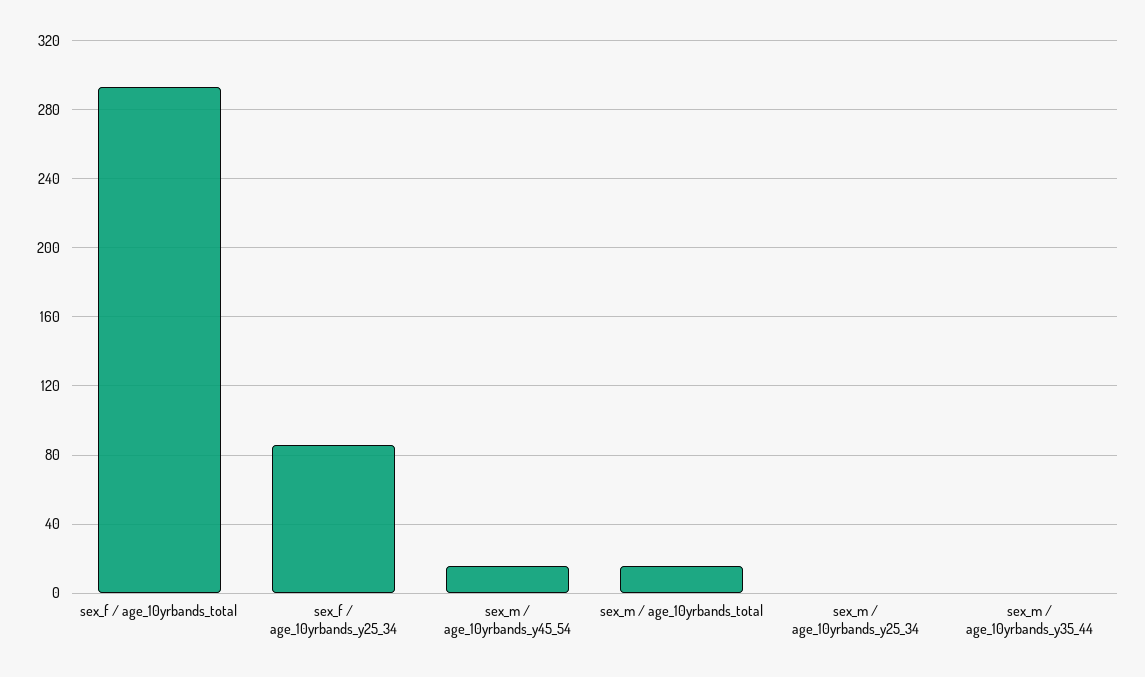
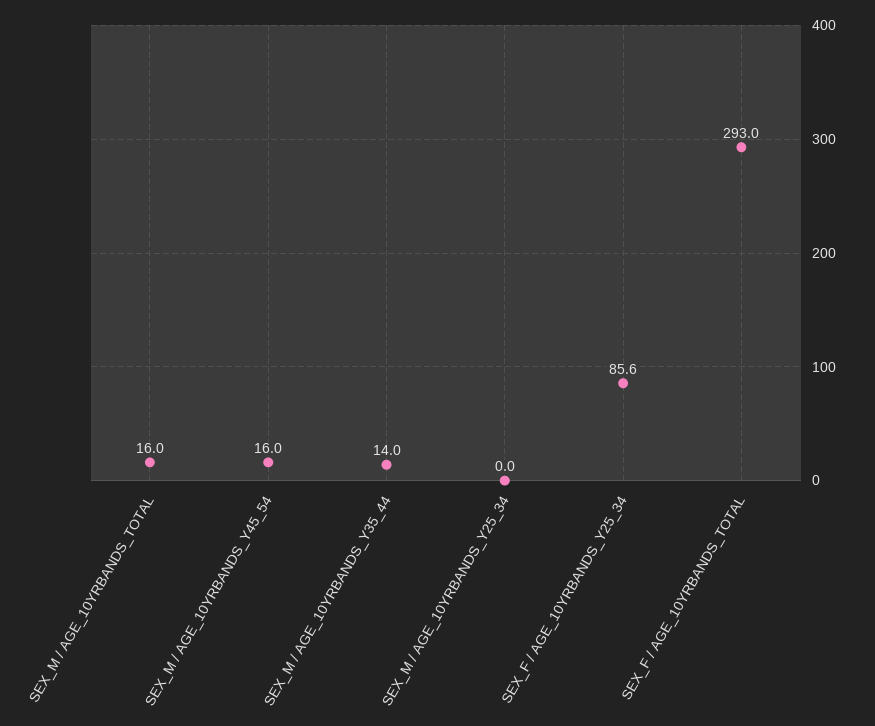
  {
    "sex_f / age_10yrbands_total": 293,
    "sex_f / age_10yrbands_y25_34": 85.6,
    "sex_m / age_10yrbands_y45_54": 16,
    "sex_m / age_10yrbands_total": 16,
    "sex_m / age_10yrbands_y25_34": 0,
-   "sex_m / age_10yrbands_y35_44": 0
+   "sex_m / age_10yrbands_y35_44": 14
  }

